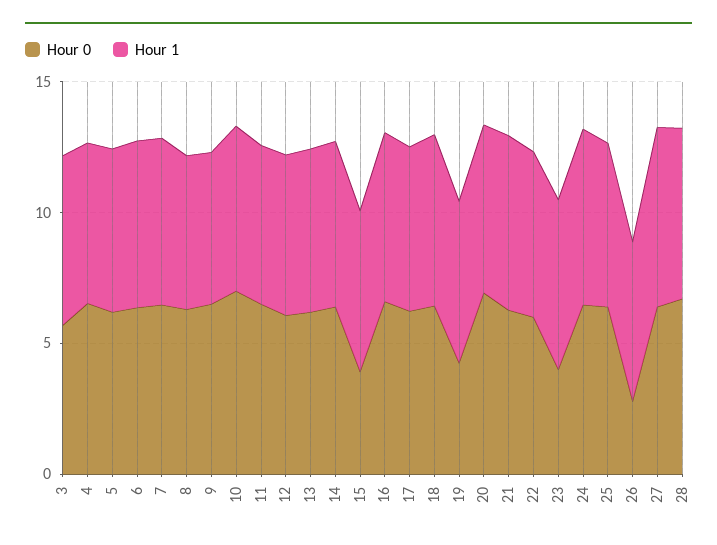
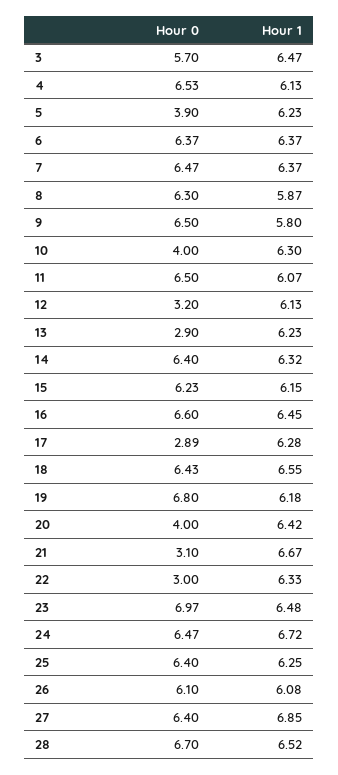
  {
    "Hour 0": {
      "3": 5.7,
      "4": 6.53,
-     "5": 6,
+     "5": 3.9,
      "6": 6.37,
      "7": 6.47,
      "8": 6.3,
      "9": 6.5,
-     "10": 7,
+     "10": 4,
      "11": 6.5,
-     "12": 6,
+     "12": 3.2,
-     "13": 6,
+     "13": 2.9,
      "14": 6.4,
-     "15": 4,
+     "15": 6.23,
      "16": 6.6,
-     "17": 6,
+     "17": 2.89,
      "18": 6.43,
-     "19": 4,
+     "19": 6.8,
-     "20": 7,
+     "20": 4,
-     "21": 6,
+     "21": 3.1,
-     "22": 6,
+     "22": 3,
-     "23": 4,
+     "23": 6.97,
      "24": 6.47,
      "25": 6.4,
-     "26": 3,
+     "26": 6.1,
      "27": 6.4,
      "28": 6.7
    },
    "Hour 1": {
      "3": 6.47,
      "4": 6.13,
      "5": 6.23,
      "6": 6.37,
      "7": 6.37,
      "8": 5.87,
      "9": 5.8,
      "10": 6.3,
      "11": 6.07,
      "12": 6.13,
      "13": 6.23,
      "14": 6.32,
      "15": 6.15,
      "16": 6.45,
      "17": 6.28,
      "18": 6.55,
      "19": 6.18,
      "20": 6.42,
      "21": 6.67,
      "22": 6.33,
      "23": 6.48,
      "24": 6.72,
      "25": 6.25,
      "26": 6.08,
      "27": 6.85,
      "28": 6.52
    }
  }

